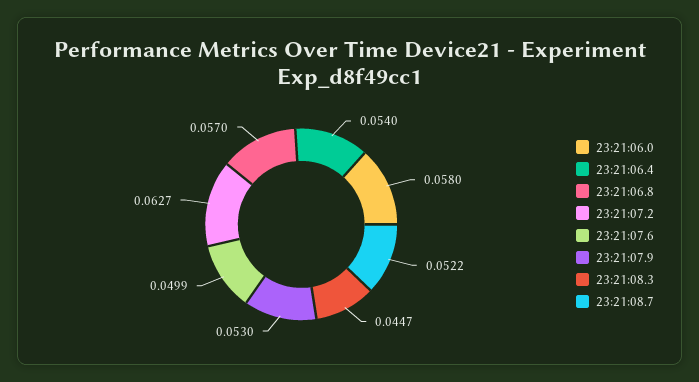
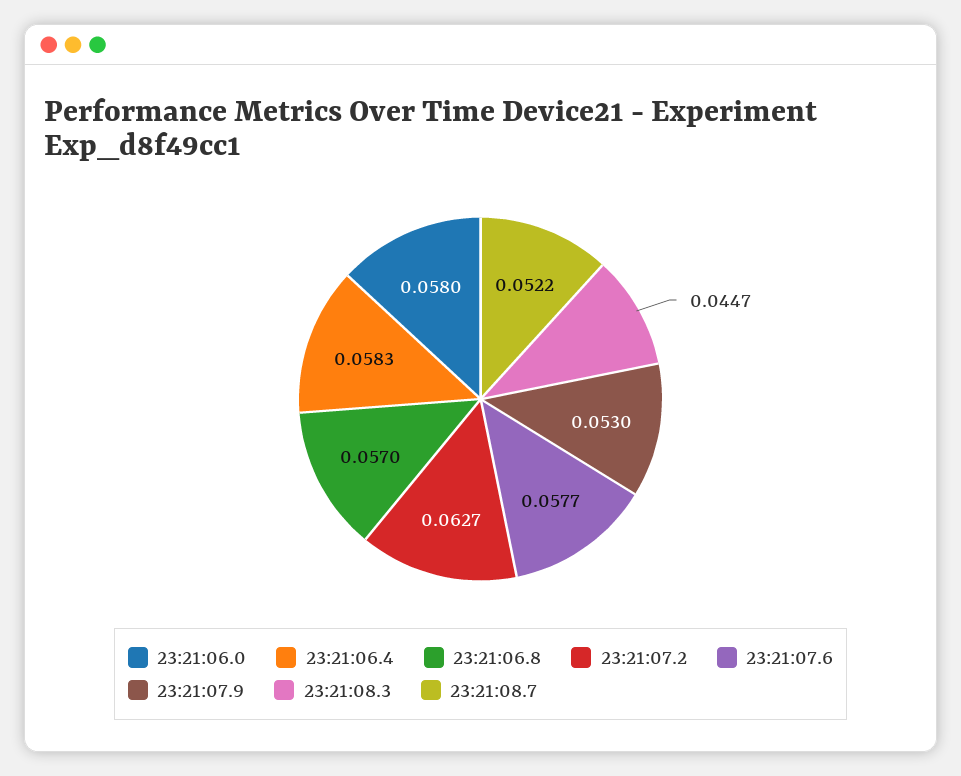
  {
    "23:21:06.0": 0.058,
-   "23:21:06.4": 0.054,
+   "23:21:06.4": 0.0583,
    "23:21:06.8": 0.057,
    "23:21:07.2": 0.0627,
-   "23:21:07.6": 0.0499,
+   "23:21:07.6": 0.0577,
    "23:21:07.9": 0.053,
    "23:21:08.3": 0.0447,
    "23:21:08.7": 0.0522
  }

